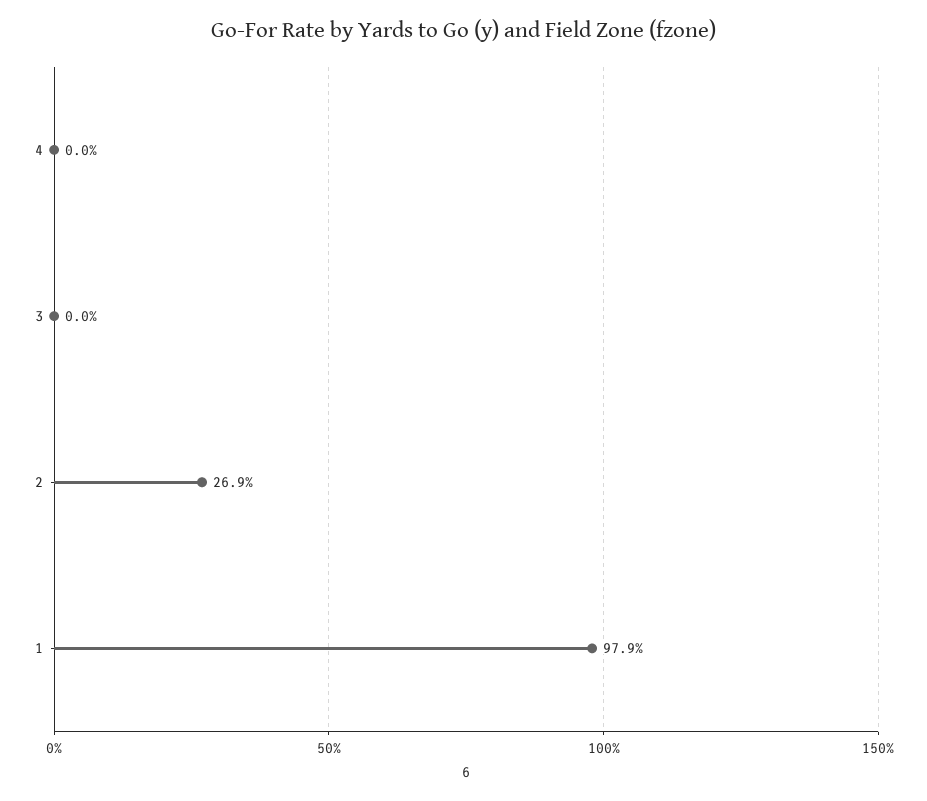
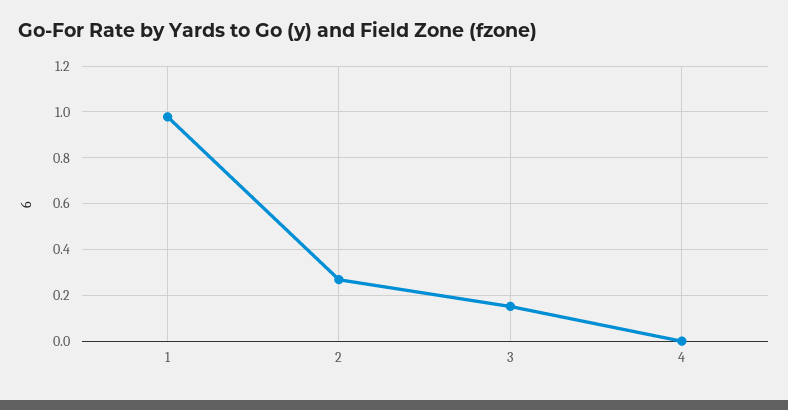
  {
    "4": 0,
-   "3": 0,
+   "3": 0.15,
    "2": 0.269,
    "1": 0.979
  }

